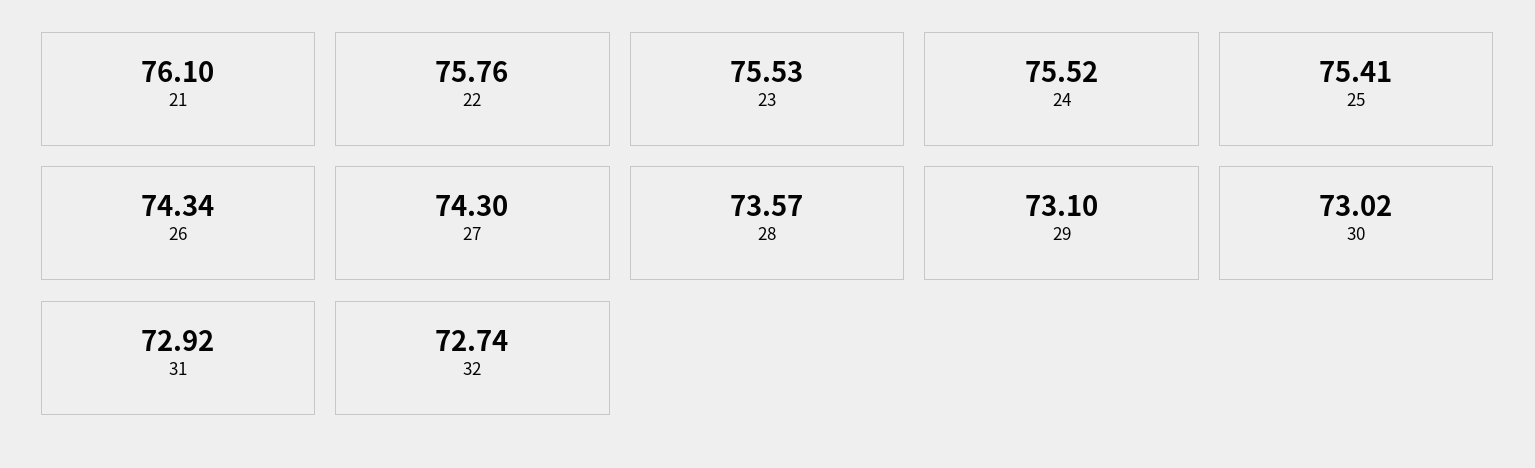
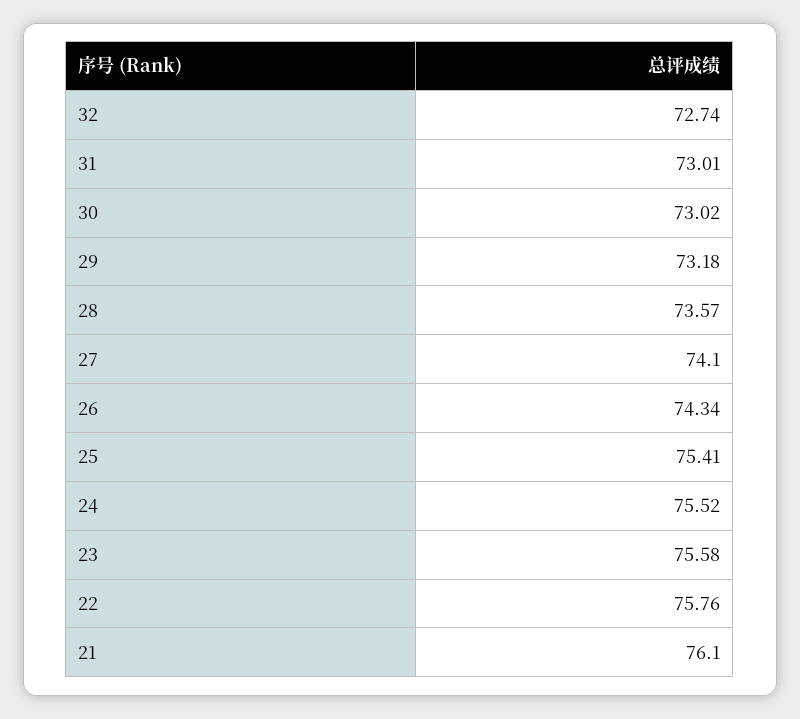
  {
    "21": 76.1,
    "22": 75.76,
-   "23": 75.53,
+   "23": 75.58,
    "24": 75.52,
    "25": 75.41,
    "26": 74.34,
-   "27": 74.3,
+   "27": 74.1,
    "28": 73.57,
-   "29": 73.1,
+   "29": 73.18,
    "30": 73.02,
-   "31": 72.92,
+   "31": 73.01,
    "32": 72.74
  }

